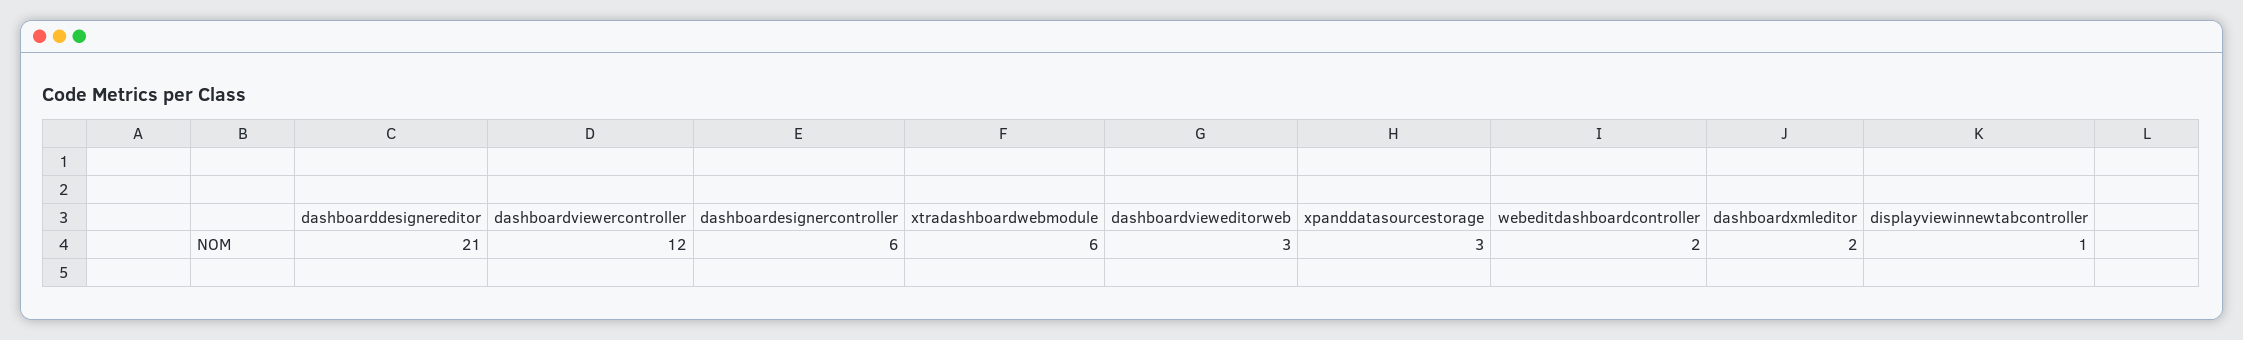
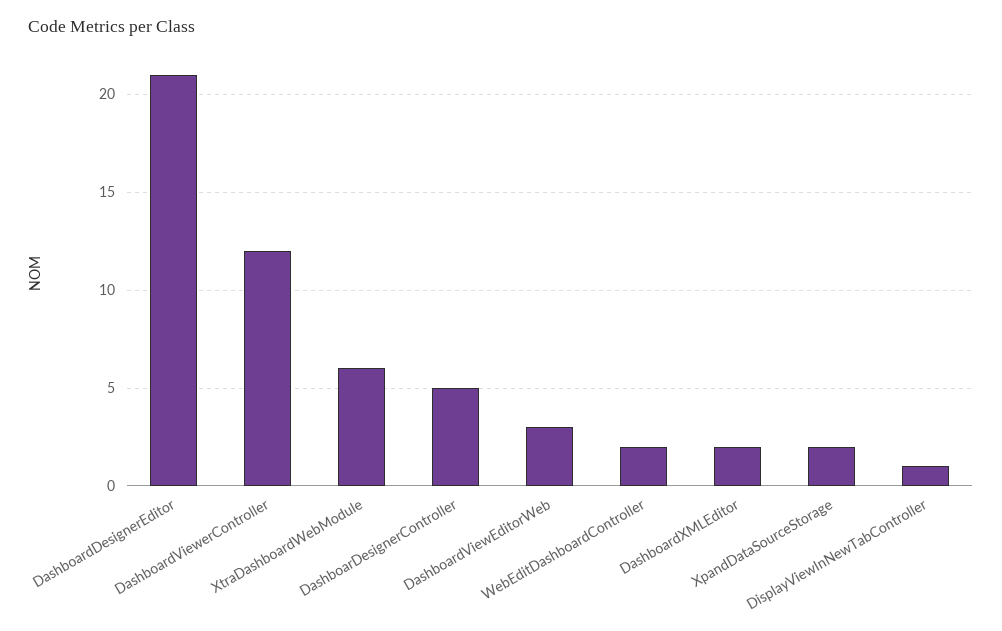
  {
    "dashboarddesignereditor": 21,
    "dashboardviewercontroller": 12,
-   "dashboardesignercontroller": 6,
+   "dashboardesignercontroller": 5,
    "xtradashboardwebmodule": 6,
    "dashboardvieweditorweb": 3,
-   "xpanddatasourcestorage": 3,
+   "xpanddatasourcestorage": 2,
    "webeditdashboardcontroller": 2,
    "dashboardxmleditor": 2,
    "displayviewinnewtabcontroller": 1
  }

